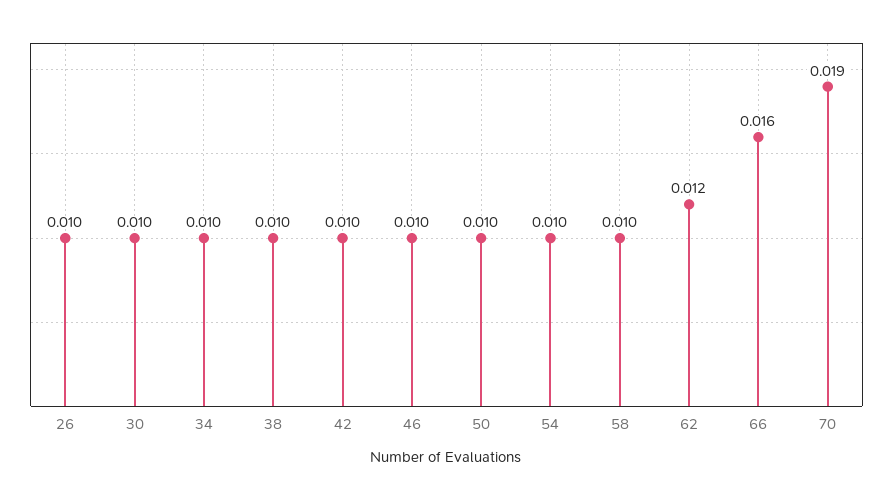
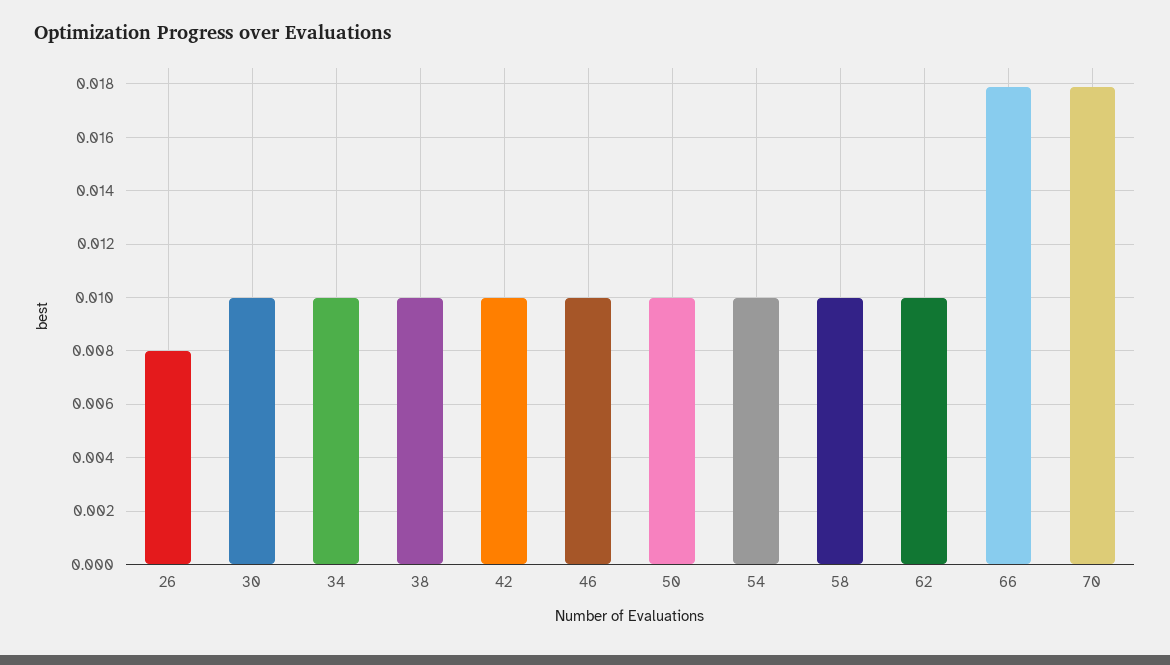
  {
-   "26": 0.01,
+   "26": 0.008,
    "30": 0.01,
    "34": 0.01,
    "38": 0.01,
    "42": 0.01,
    "46": 0.01,
    "50": 0.01,
    "54": 0.01,
    "58": 0.01,
-   "62": 0.012,
+   "62": 0.01,
-   "66": 0.016,
+   "66": 0.018,
-   "70": 0.019
+   "70": 0.018
  }

